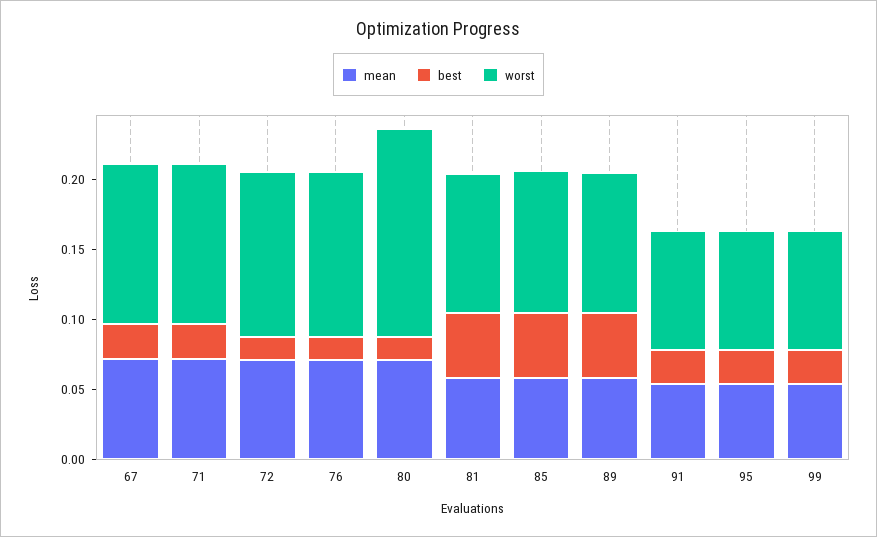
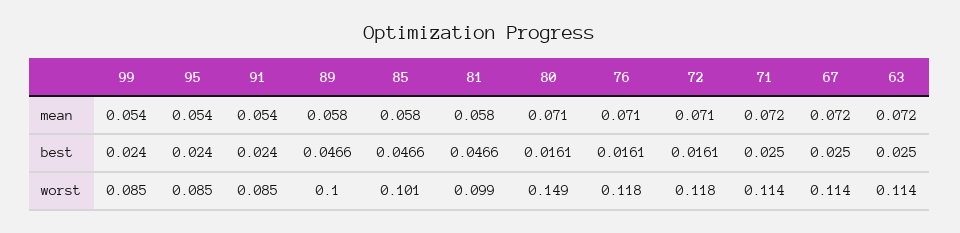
  {
    "mean": {
      "67": 0.072,
      "71": 0.072,
      "72": 0.071,
      "76": 0.071,
      "80": 0.071,
      "81": 0.058,
      "85": 0.058,
      "89": 0.058,
      "91": 0.054,
      "95": 0.054,
-     "99": 0.054
+     "99": 0.054,
+     "63": 0.072
    },
    "best": {
      "67": 0.025,
      "71": 0.025,
      "72": 0.0161,
      "76": 0.0161,
      "80": 0.0161,
      "81": 0.0466,
      "85": 0.0466,
      "89": 0.0466,
      "91": 0.024,
      "95": 0.024,
-     "99": 0.024
+     "99": 0.024,
+     "63": 0.025
    },
    "worst": {
      "67": 0.114,
      "71": 0.114,
      "72": 0.118,
      "76": 0.118,
      "80": 0.149,
      "81": 0.099,
      "85": 0.101,
      "89": 0.1,
      "91": 0.085,
      "95": 0.085,
-     "99": 0.085
+     "99": 0.085,
+     "63": 0.114
    }
  }

